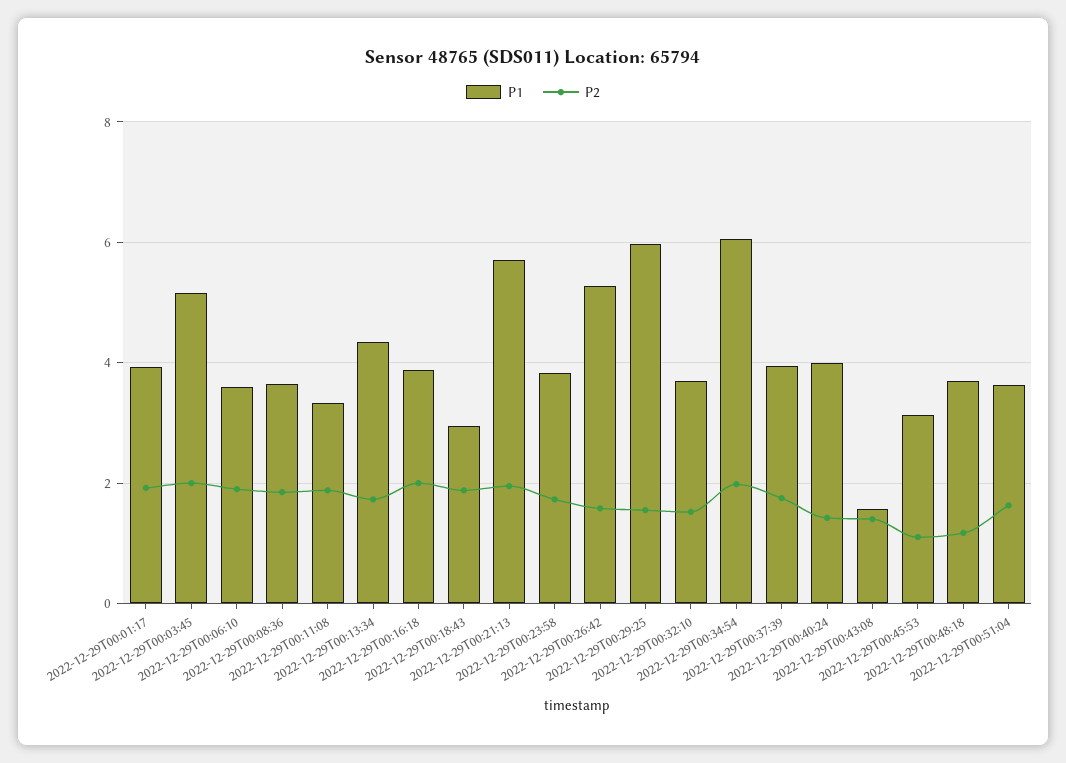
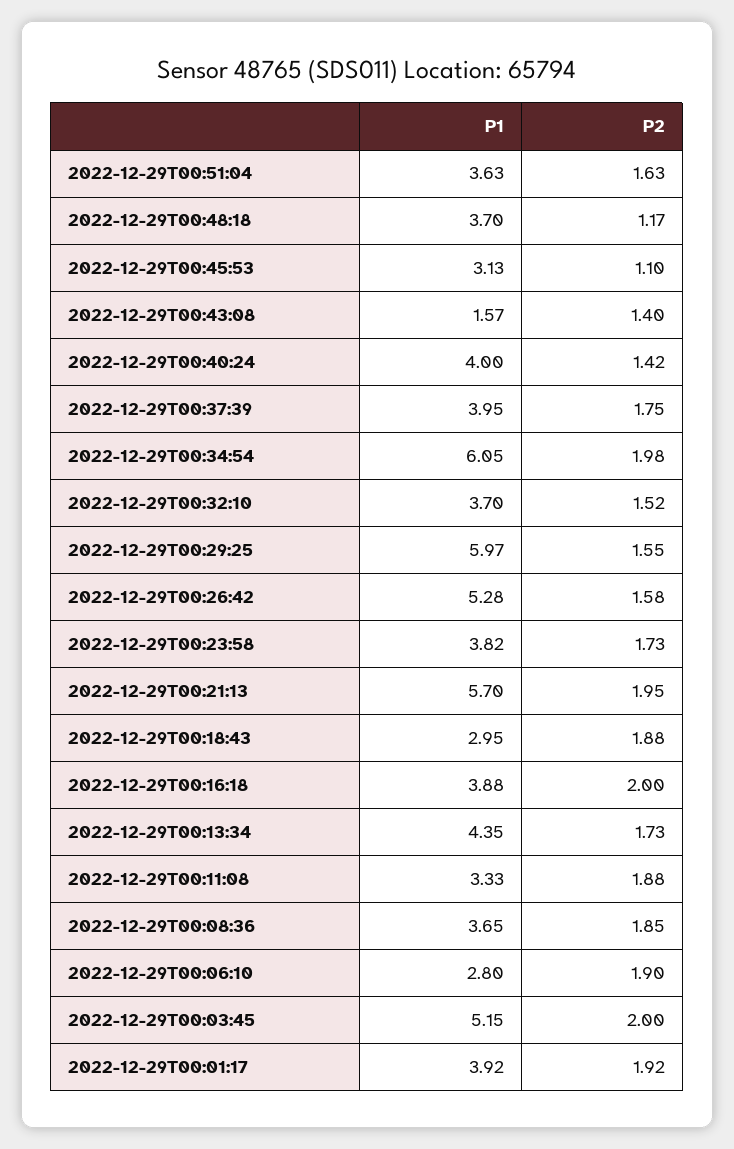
  {
    "P1": {
      "2022-12-29T00:01:17": 3.92,
      "2022-12-29T00:03:45": 5.15,
-     "2022-12-29T00:06:10": 3.6,
+     "2022-12-29T00:06:10": 2.8,
      "2022-12-29T00:08:36": 3.65,
      "2022-12-29T00:11:08": 3.33,
      "2022-12-29T00:13:34": 4.35,
      "2022-12-29T00:16:18": 3.88,
      "2022-12-29T00:18:43": 2.95,
      "2022-12-29T00:21:13": 5.7,
      "2022-12-29T00:23:58": 3.82,
      "2022-12-29T00:26:42": 5.28,
      "2022-12-29T00:29:25": 5.97,
      "2022-12-29T00:32:10": 3.7,
      "2022-12-29T00:34:54": 6.05,
      "2022-12-29T00:37:39": 3.95,
      "2022-12-29T00:40:24": 4,
      "2022-12-29T00:43:08": 1.57,
      "2022-12-29T00:45:53": 3.13,
      "2022-12-29T00:48:18": 3.7,
      "2022-12-29T00:51:04": 3.63
    },
    "P2": {
      "2022-12-29T00:01:17": 1.92,
      "2022-12-29T00:03:45": 2,
      "2022-12-29T00:06:10": 1.9,
      "2022-12-29T00:08:36": 1.85,
      "2022-12-29T00:11:08": 1.88,
      "2022-12-29T00:13:34": 1.73,
      "2022-12-29T00:16:18": 2,
      "2022-12-29T00:18:43": 1.88,
      "2022-12-29T00:21:13": 1.95,
      "2022-12-29T00:23:58": 1.73,
      "2022-12-29T00:26:42": 1.58,
      "2022-12-29T00:29:25": 1.55,
      "2022-12-29T00:32:10": 1.52,
      "2022-12-29T00:34:54": 1.98,
      "2022-12-29T00:37:39": 1.75,
      "2022-12-29T00:40:24": 1.42,
      "2022-12-29T00:43:08": 1.4,
      "2022-12-29T00:45:53": 1.1,
      "2022-12-29T00:48:18": 1.17,
      "2022-12-29T00:51:04": 1.63
    }
  }

